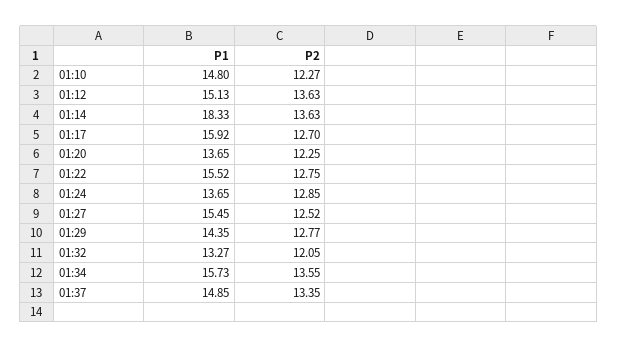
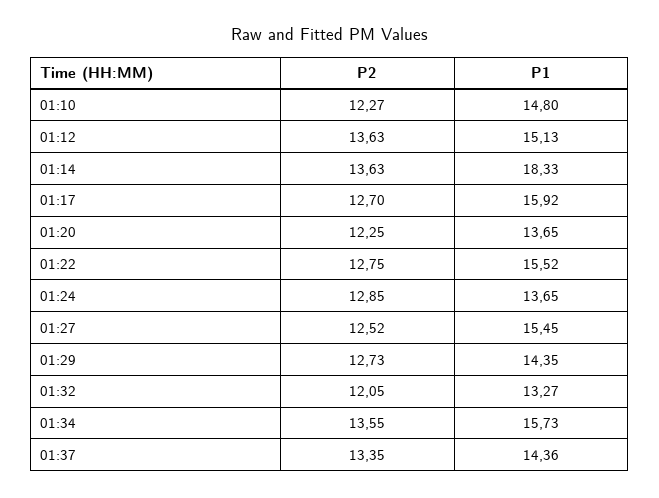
  {
    "P1": {
      "01:10": 14.8,
      "01:12": 15.13,
      "01:14": 18.33,
      "01:17": 15.92,
      "01:20": 13.65,
      "01:22": 15.52,
      "01:24": 13.65,
      "01:27": 15.45,
      "01:29": 14.35,
      "01:32": 13.27,
      "01:34": 15.73,
-     "01:37": 14.85
+     "01:37": 14.36
    },
    "P2": {
      "01:10": 12.27,
      "01:12": 13.63,
      "01:14": 13.63,
      "01:17": 12.7,
      "01:20": 12.25,
      "01:22": 12.75,
      "01:24": 12.85,
      "01:27": 12.52,
-     "01:29": 12.77,
+     "01:29": 12.73,
      "01:32": 12.05,
      "01:34": 13.55,
      "01:37": 13.35
    }
  }

